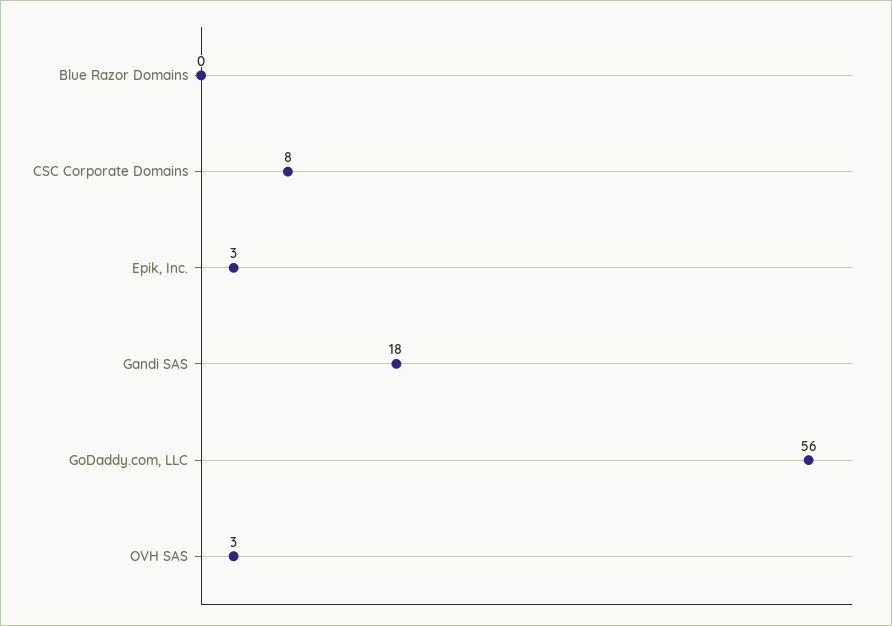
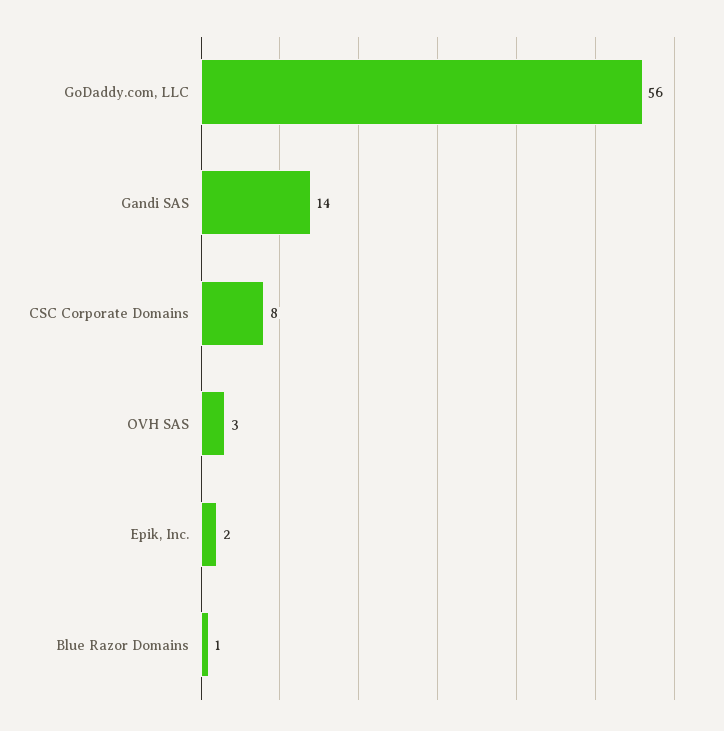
  {
-   "Blue Razor Domains": 0,
+   "Blue Razor Domains": 1,
    "CSC Corporate Domains": 8,
-   "Epik, Inc.": 3,
+   "Epik, Inc.": 2,
-   "Gandi SAS": 18,
+   "Gandi SAS": 14,
    "GoDaddy.com, LLC": 56,
    "OVH SAS": 3
  }

